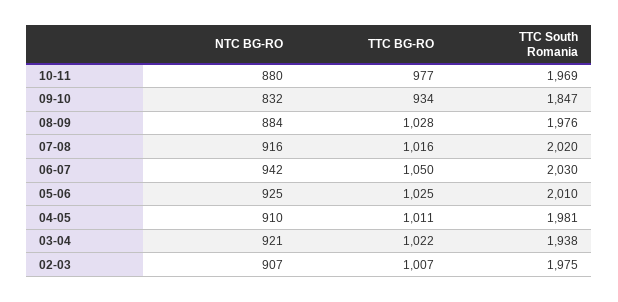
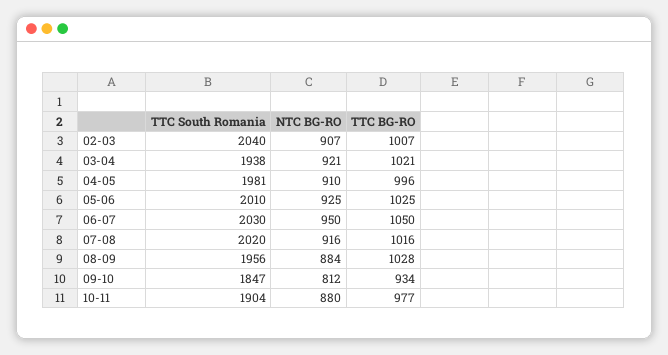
  {
    "NTC BG-RO": {
      "10-11": 880,
-     "09-10": 832,
+     "09-10": 812,
      "08-09": 884,
      "07-08": 916,
-     "06-07": 942,
+     "06-07": 950,
      "05-06": 925,
      "04-05": 910,
      "03-04": 921,
      "02-03": 907
    },
    "TTC BG-RO": {
      "10-11": 977,
      "09-10": 934,
      "08-09": 1028,
      "07-08": 1016,
      "06-07": 1050,
      "05-06": 1025,
-     "04-05": 1011,
+     "04-05": 996,
-     "03-04": 1022,
+     "03-04": 1021,
      "02-03": 1007
    },
    "TTC South Romania": {
-     "10-11": 1969,
+     "10-11": 1904,
      "09-10": 1847,
-     "08-09": 1976,
+     "08-09": 1956,
      "07-08": 2020,
      "06-07": 2030,
      "05-06": 2010,
      "04-05": 1981,
      "03-04": 1938,
-     "02-03": 1975
+     "02-03": 2040
    }
  }

